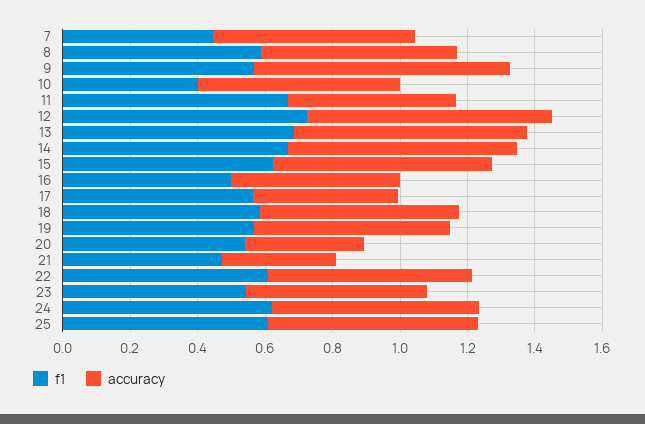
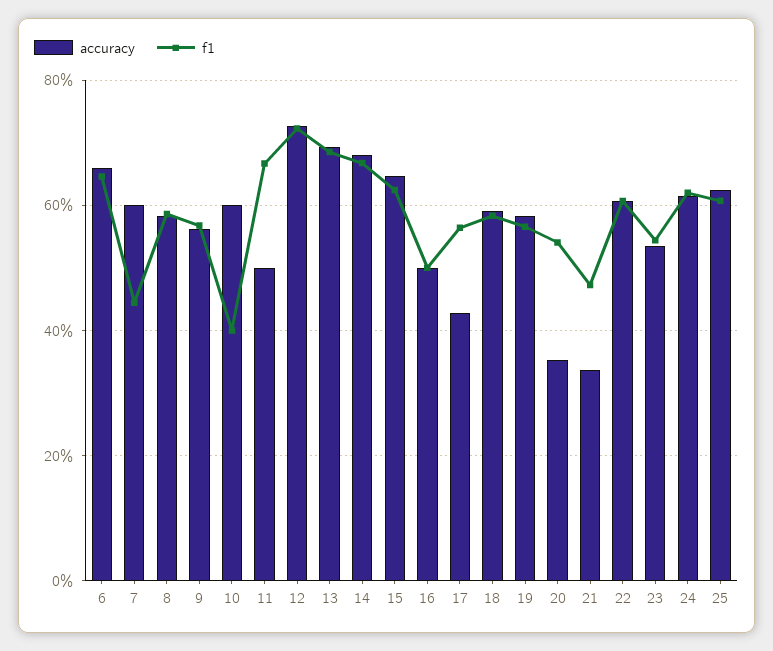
  {
    "f1": {
      "7": 0.44,
      "8": 0.58,
      "9": 0.56,
      "10": 0.4,
      "11": 0.66,
      "12": 0.72,
      "13": 0.68,
      "14": 0.66,
      "15": 0.62,
      "16": 0.5,
      "17": 0.56,
      "18": 0.58,
      "19": 0.56,
      "20": 0.54,
      "21": 0.48,
      "22": 0.6,
      "23": 0.54,
      "24": 0.62,
-     "25": 0.6
+     "25": 0.6,
+     "6": 0.64
    },
    "accuracy": {
      "7": 0.6,
      "8": 0.58,
-     "9": 0.75,
+     "9": 0.56,
      "10": 0.6,
      "11": 0.5,
      "12": 0.72,
      "13": 0.7,
      "14": 0.68,
      "15": 0.64,
      "16": 0.5,
      "17": 0.42,
      "18": 0.6,
      "19": 0.58,
      "20": 0.36,
      "21": 0.34,
      "22": 0.6,
      "23": 0.54,
      "24": 0.62,
-     "25": 0.62
+     "25": 0.62,
+     "6": 0.66
    }
  }

